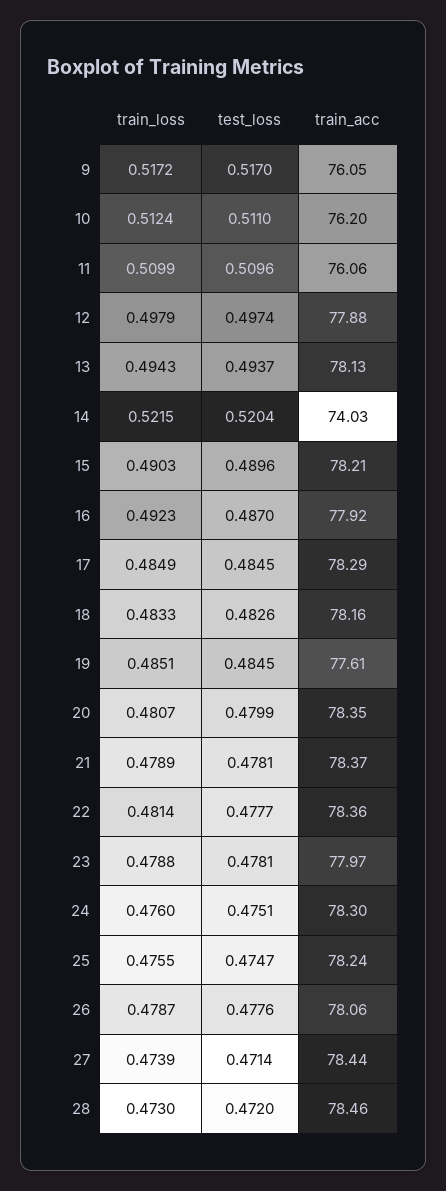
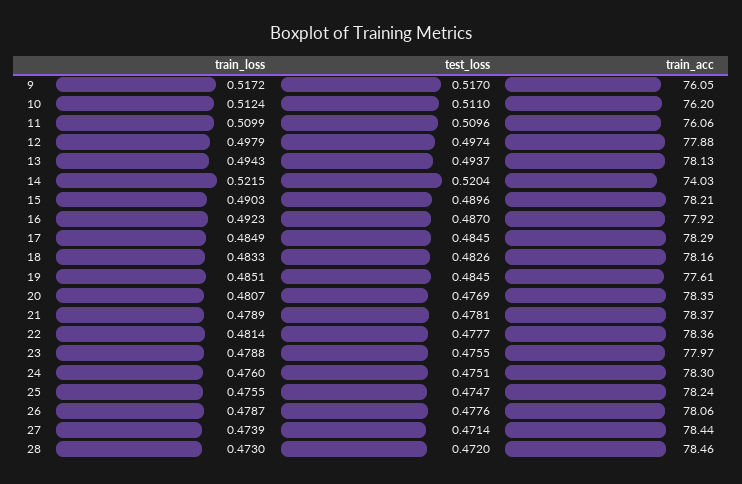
  {
    "train_loss": {
      "9": 0.5172,
      "10": 0.5124,
      "11": 0.5099,
      "12": 0.4979,
      "13": 0.4943,
      "14": 0.5215,
      "15": 0.4903,
      "16": 0.4923,
      "17": 0.4849,
      "18": 0.4833,
      "19": 0.4851,
      "20": 0.4807,
      "21": 0.4789,
      "22": 0.4814,
      "23": 0.4788,
      "24": 0.476,
      "25": 0.4755,
      "26": 0.4787,
      "27": 0.4739,
      "28": 0.473
    },
    "test_loss": {
      "9": 0.517,
      "10": 0.511,
      "11": 0.5096,
      "12": 0.4974,
      "13": 0.4937,
      "14": 0.5204,
      "15": 0.4896,
      "16": 0.487,
      "17": 0.4845,
      "18": 0.4826,
      "19": 0.4845,
-     "20": 0.4799,
+     "20": 0.4769,
      "21": 0.4781,
      "22": 0.4777,
-     "23": 0.4781,
+     "23": 0.4755,
      "24": 0.4751,
      "25": 0.4747,
      "26": 0.4776,
      "27": 0.4714,
      "28": 0.472
    },
    "train_acc": {
      "9": 76.05,
      "10": 76.2,
      "11": 76.06,
      "12": 77.88,
      "13": 78.13,
      "14": 74.03,
      "15": 78.21,
      "16": 77.92,
      "17": 78.29,
      "18": 78.16,
      "19": 77.61,
      "20": 78.35,
      "21": 78.37,
      "22": 78.36,
      "23": 77.97,
      "24": 78.3,
      "25": 78.24,
      "26": 78.06,
      "27": 78.44,
      "28": 78.46
    }
  }

